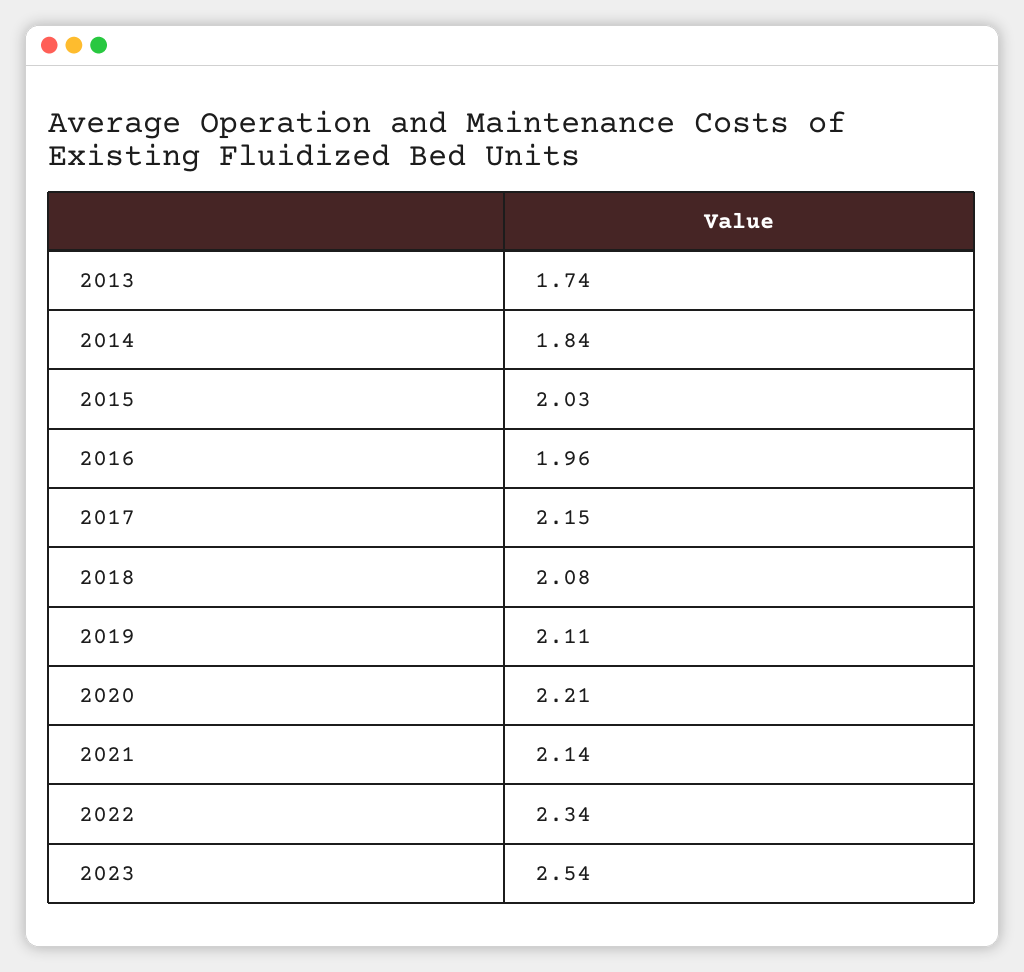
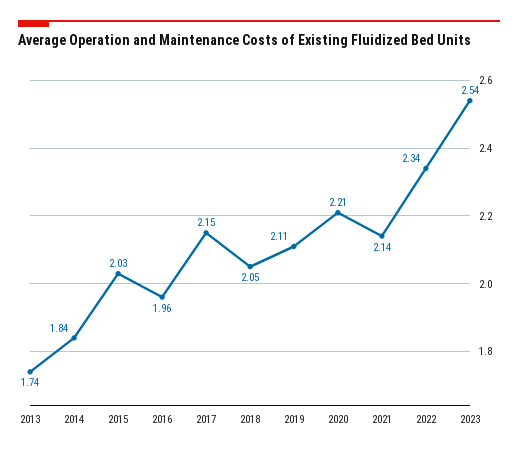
  {
    "2013": 1.74,
    "2014": 1.84,
    "2015": 2.03,
    "2016": 1.96,
    "2017": 2.15,
-   "2018": 2.08,
+   "2018": 2.05,
    "2019": 2.11,
    "2020": 2.21,
    "2021": 2.14,
    "2022": 2.34,
    "2023": 2.54
  }

